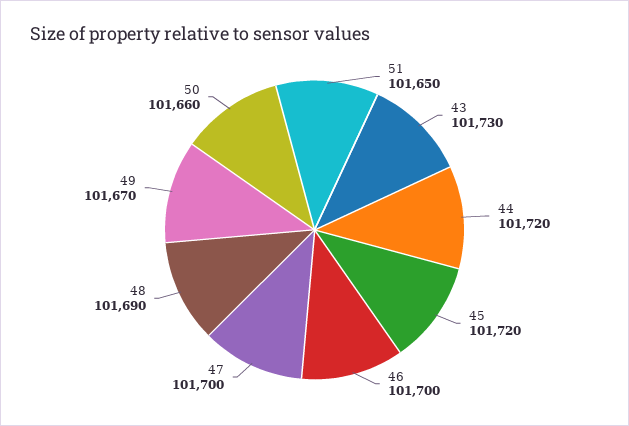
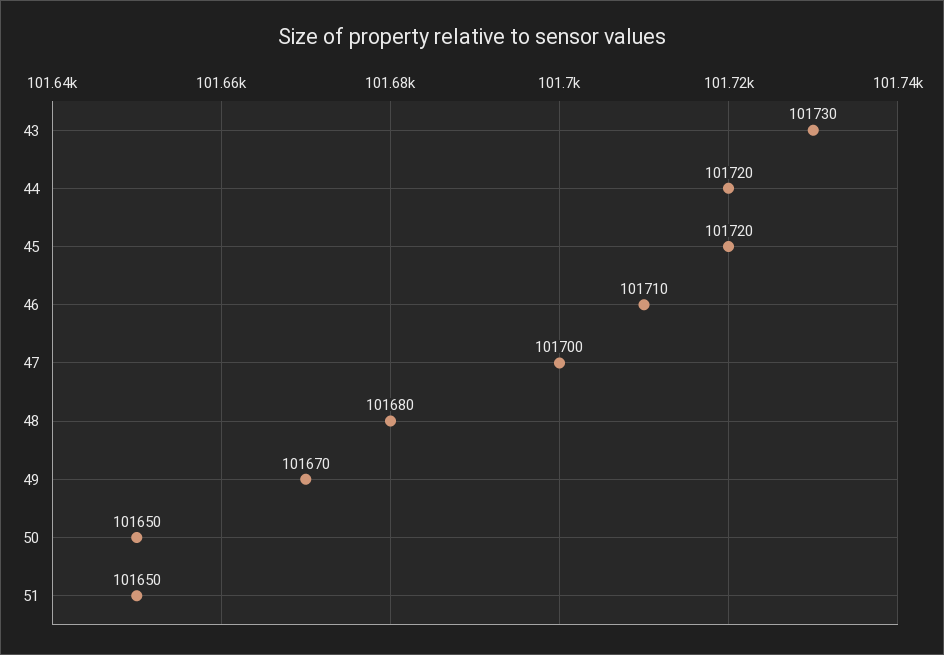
  {
    "51": 101650,
    "43": 101730,
    "44": 101720,
    "45": 101720,
-   "46": 101700,
+   "46": 101710,
    "47": 101700,
-   "48": 101690,
+   "48": 101680,
    "49": 101670,
-   "50": 101660
+   "50": 101650
  }

